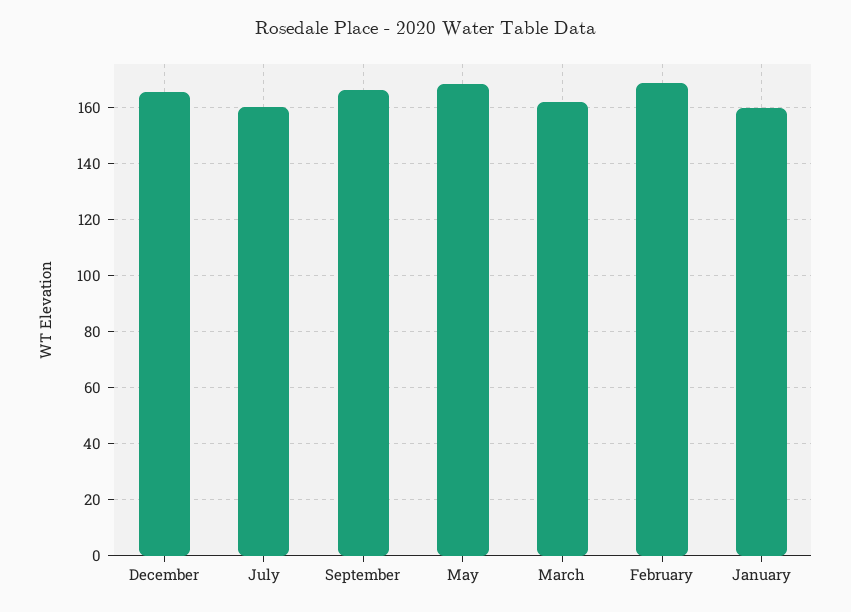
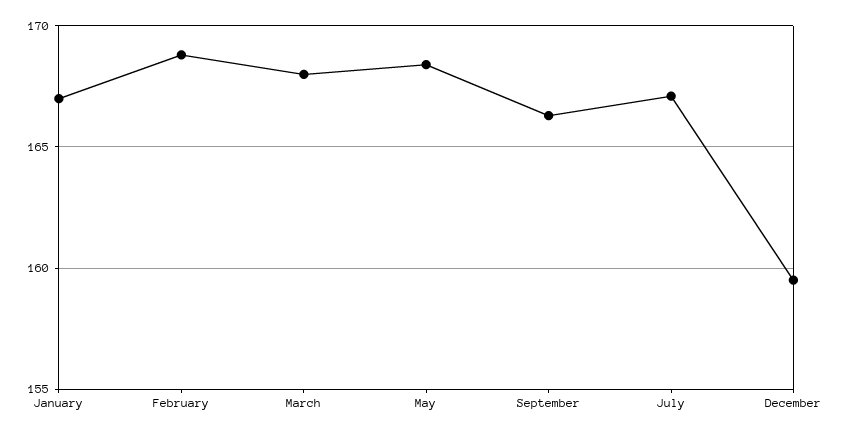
  {
-   "December": 165,
+   "December": 159.5,
-   "July": 160,
+   "July": 167,
    "September": 166.5,
    "May": 168.5,
-   "March": 162.5,
+   "March": 168,
    "February": 169,
-   "January": 160
+   "January": 167
  }

